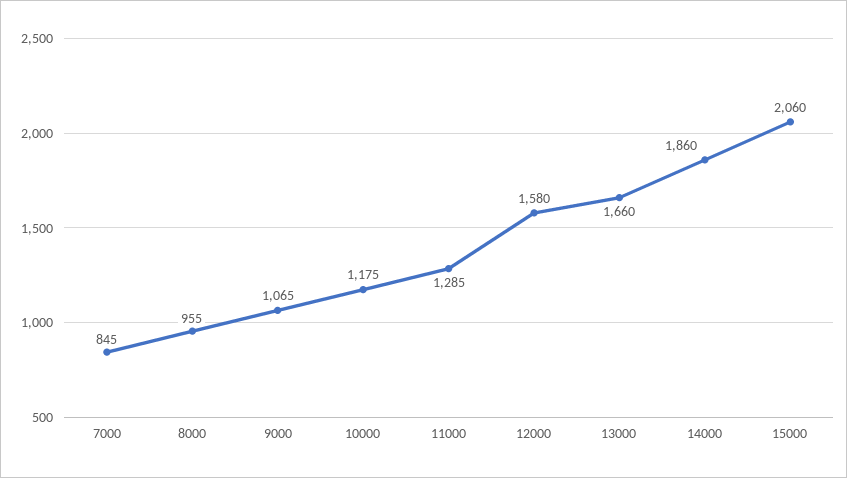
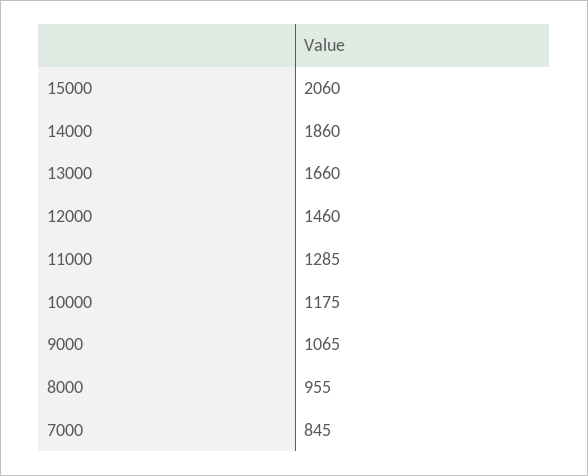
  {
    "7000": 845,
    "8000": 955,
    "9000": 1065,
    "10000": 1175,
    "11000": 1285,
-   "12000": 1580,
+   "12000": 1460,
    "13000": 1660,
    "14000": 1860,
    "15000": 2060
  }

